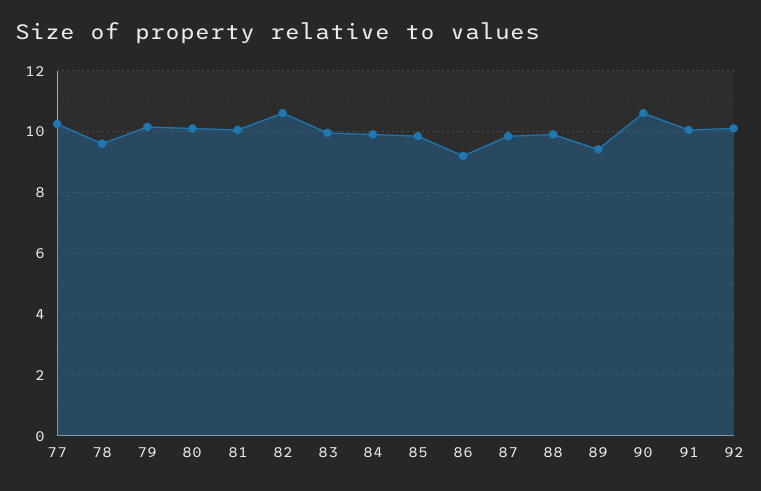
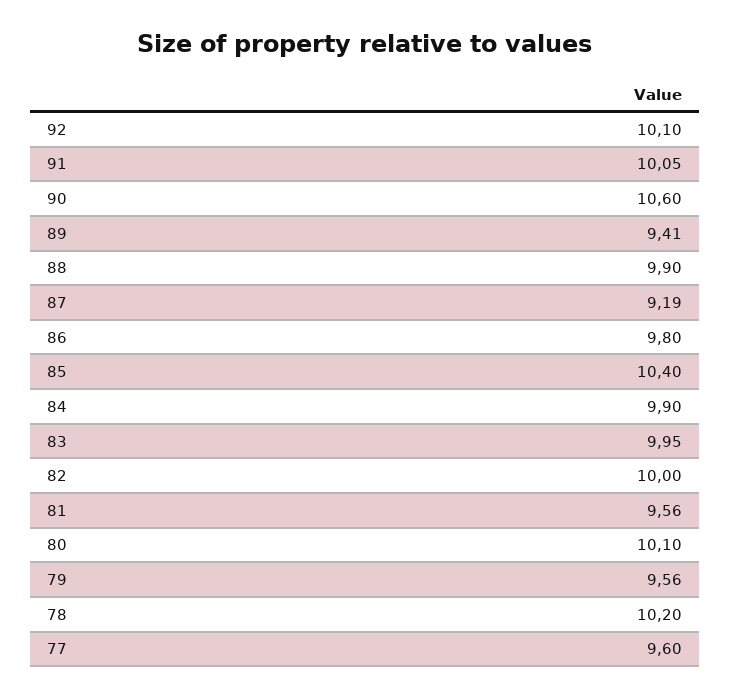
  {
-   "77": 10.2,
+   "77": 9.6,
-   "78": 9.6,
+   "78": 10.2,
-   "79": 10.2,
+   "79": 9.56,
    "80": 10.1,
-   "81": 10,
+   "81": 9.56,
-   "82": 10.6,
+   "82": 10,
    "83": 9.95,
    "84": 9.9,
-   "85": 9.8,
+   "85": 10.4,
-   "86": 9.2,
+   "86": 9.8,
-   "87": 9.8,
+   "87": 9.19,
    "88": 9.9,
    "89": 9.41,
    "90": 10.6,
    "91": 10.05,
    "92": 10.1
  }

